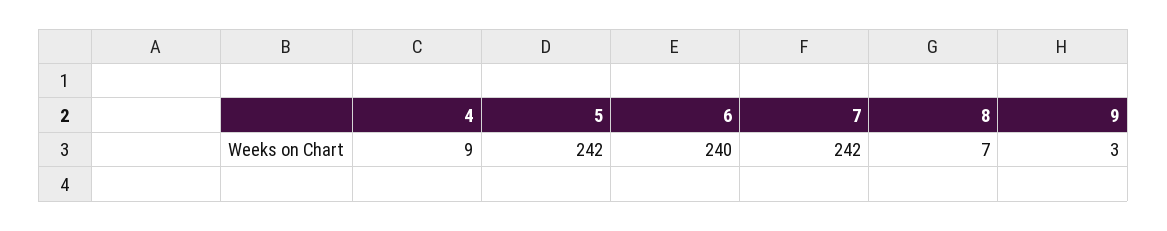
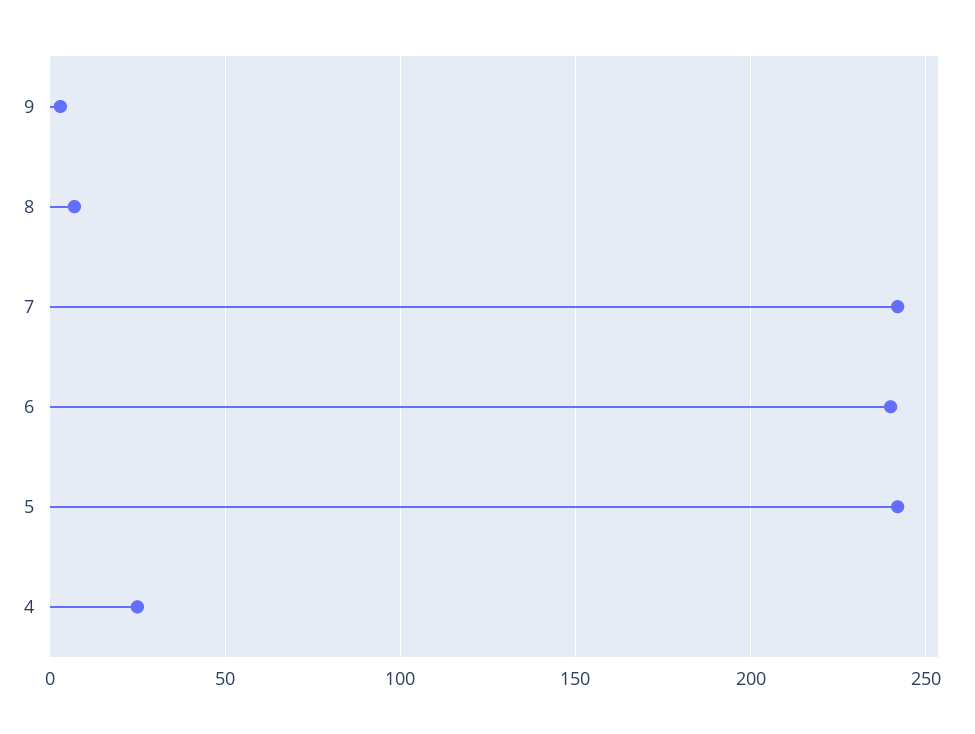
  {
-   "4": 9,
+   "4": 25,
    "5": 242,
    "6": 240,
    "7": 242,
    "8": 7,
    "9": 3
  }

